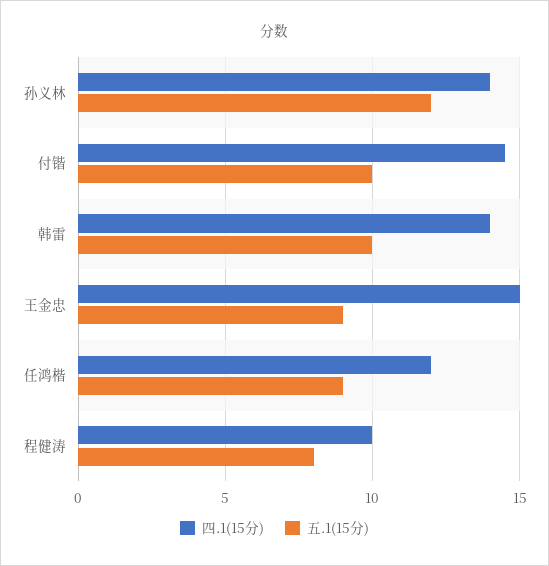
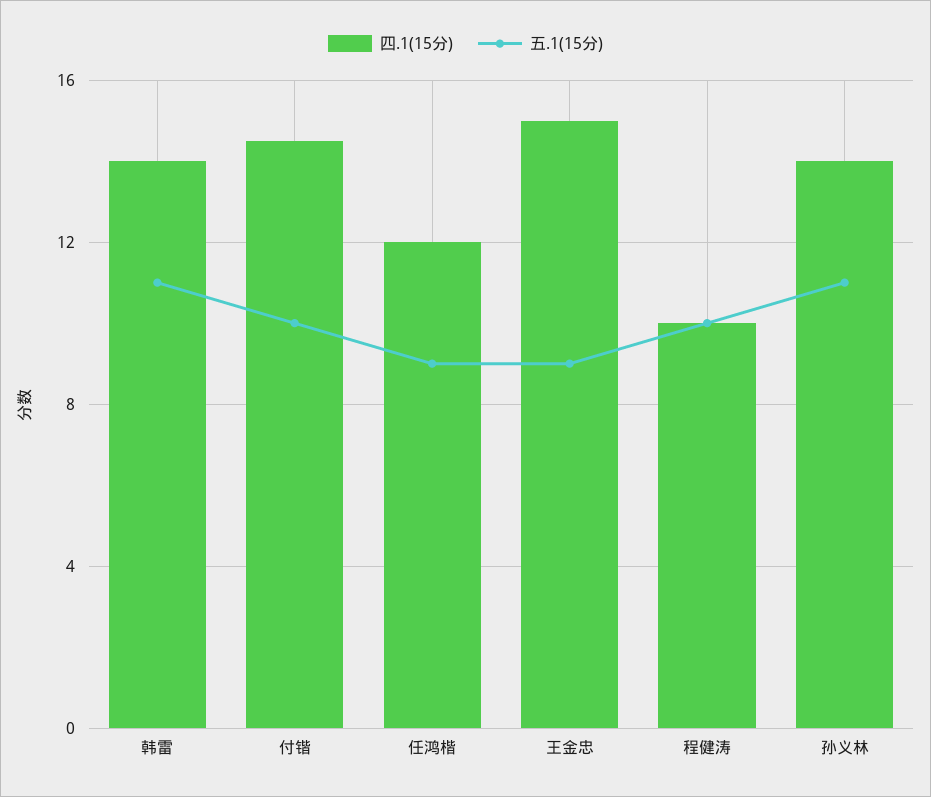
  {
    "四.1(15分)": {
      "孙义林": 14,
      "付锴": 14.5,
      "韩雷": 14,
      "王金忠": 15,
      "任鸿楷": 12,
      "程健涛": 10
    },
    "五.1(15分)": {
-     "孙义林": 12,
+     "孙义林": 11,
      "付锴": 10,
-     "韩雷": 10,
+     "韩雷": 11,
      "王金忠": 9,
      "任鸿楷": 9,
-     "程健涛": 8
+     "程健涛": 10
    }
  }

